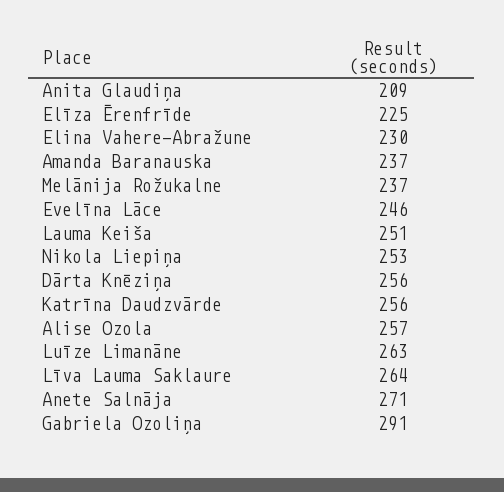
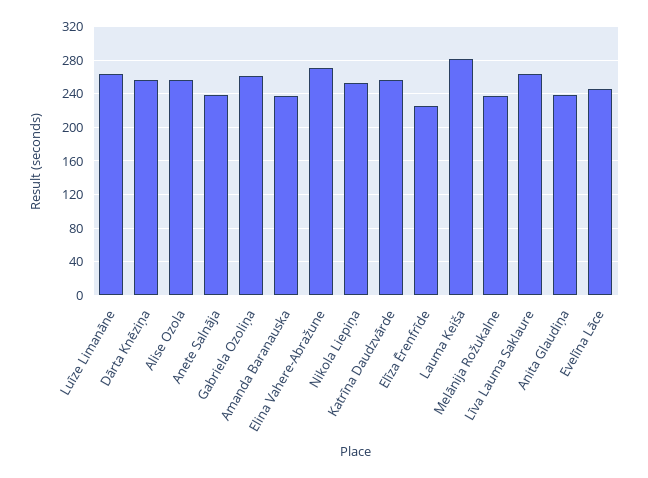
  {
-   "Anita Glaudiņa": 209,
+   "Anita Glaudiņa": 240,
    "Elīza Ērenfrīde": 225,
-   "Elina Vahere-Abražune": 230,
+   "Elina Vahere-Abražune": 270,
    "Amanda Baranauska": 237,
    "Melānija Rožukalne": 237,
    "Evelīna Lāce": 246,
-   "Lauma Keiša": 251,
+   "Lauma Keiša": 280,
    "Nikola Liepiņa": 253,
    "Dārta Knēziņa": 256,
    "Katrīna Daudzvārde": 256,
    "Alise Ozola": 257,
    "Luīze Limanāne": 263,
    "Līva Lauma Saklaure": 264,
-   "Anete Salnāja": 271,
+   "Anete Salnāja": 240,
-   "Gabriela Ozoliņa": 291
+   "Gabriela Ozoliņa": 260
  }

